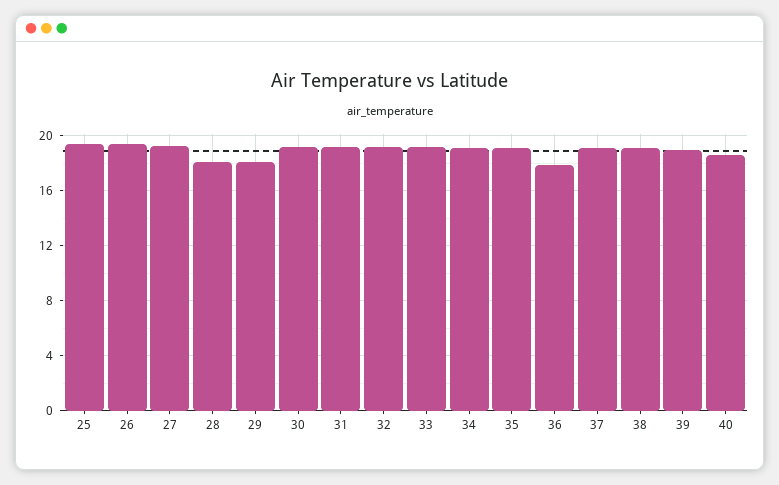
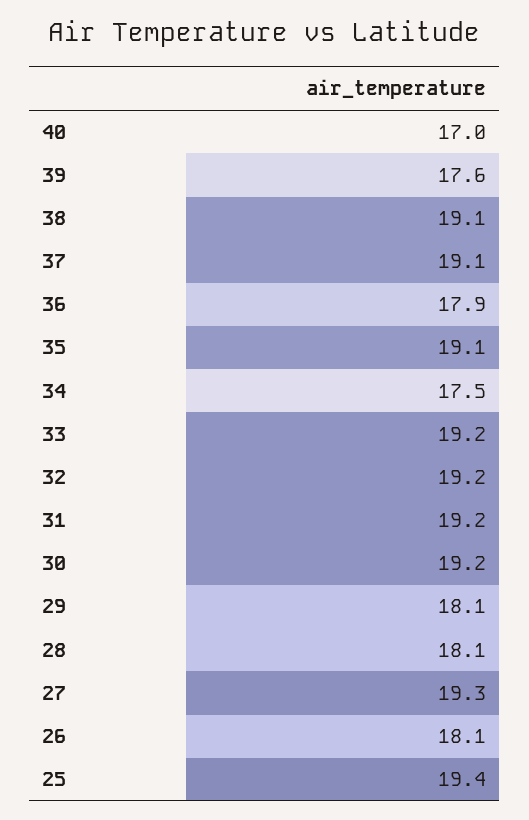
  {
    "25": 19.4,
-   "26": 19.5,
+   "26": 18.1,
    "27": 19.3,
    "28": 18.1,
    "29": 18.1,
    "30": 19.2,
    "31": 19.2,
    "32": 19.2,
    "33": 19.2,
-   "34": 19,
+   "34": 17.5,
    "35": 19.1,
    "36": 17.9,
    "37": 19.1,
    "38": 19.1,
-   "39": 19,
+   "39": 17.6,
-   "40": 18.5
+   "40": 17
  }

